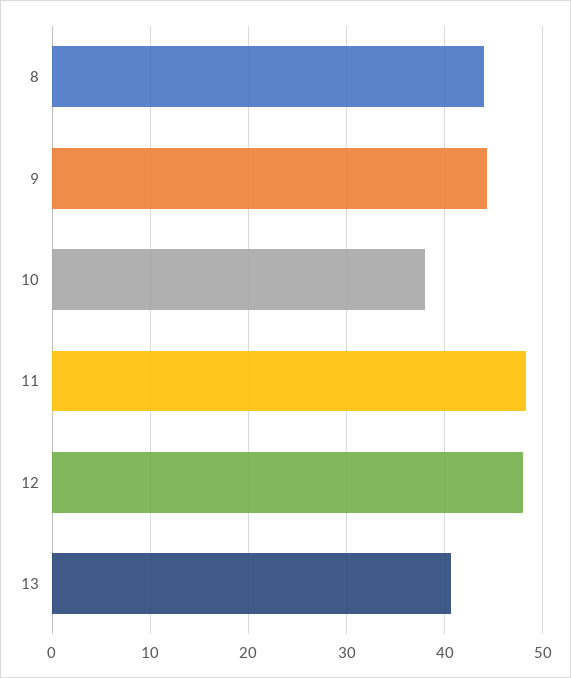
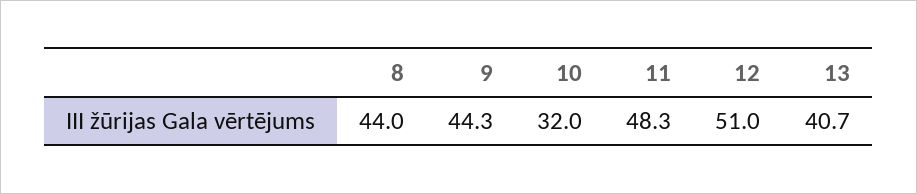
  {
    "8": 44,
    "9": 44.3,
-   "10": 38,
+   "10": 32,
    "11": 48.3,
-   "12": 48,
+   "12": 51,
    "13": 40.7
  }

